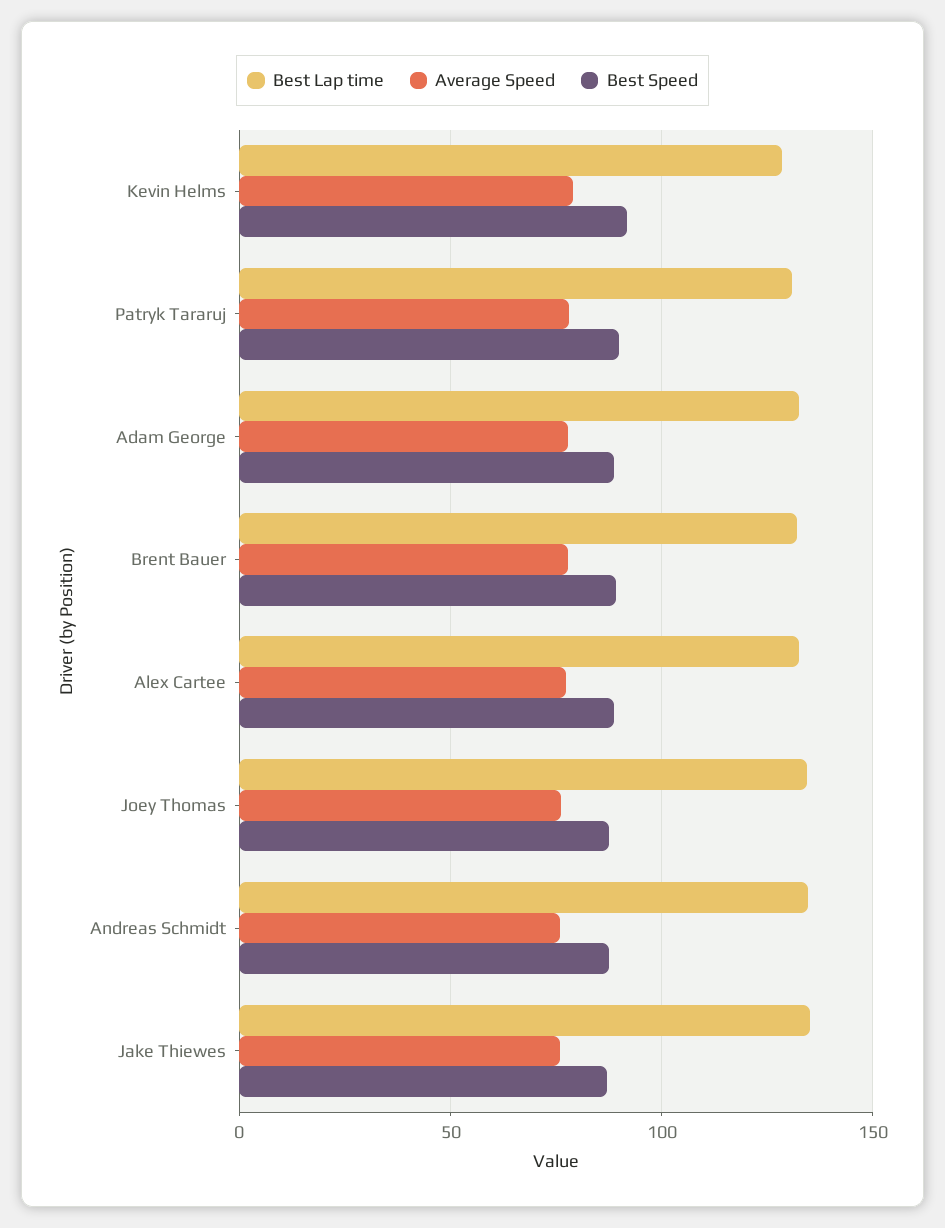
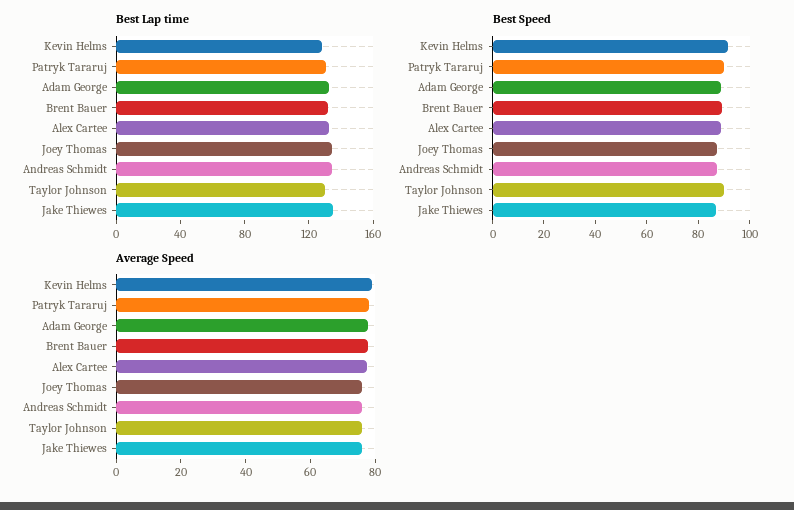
  {
    "Best Lap time": {
      "Kevin Helms": 130,
      "Patryk Tararuj": 130,
      "Adam George": 135,
      "Brent Bauer": 130,
      "Alex Cartee": 135,
      "Joey Thomas": 135,
      "Andreas Schmidt": 135,
-     "Jake Thiewes": 135
+     "Jake Thiewes": 135,
+     "Taylor Johnson": 130
    },
    "Average Speed": {
      "Kevin Helms": 80,
      "Patryk Tararuj": 80,
      "Adam George": 80,
      "Brent Bauer": 80,
      "Alex Cartee": 75,
      "Joey Thomas": 75,
      "Andreas Schmidt": 75,
-     "Jake Thiewes": 75
+     "Jake Thiewes": 75,
+     "Taylor Johnson": 75
    },
    "Best Speed": {
      "Kevin Helms": 90,
      "Patryk Tararuj": 90,
      "Adam George": 90,
      "Brent Bauer": 90,
      "Alex Cartee": 90,
      "Joey Thomas": 90,
      "Andreas Schmidt": 85,
-     "Jake Thiewes": 85
+     "Jake Thiewes": 85,
+     "Taylor Johnson": 90
    }
  }

